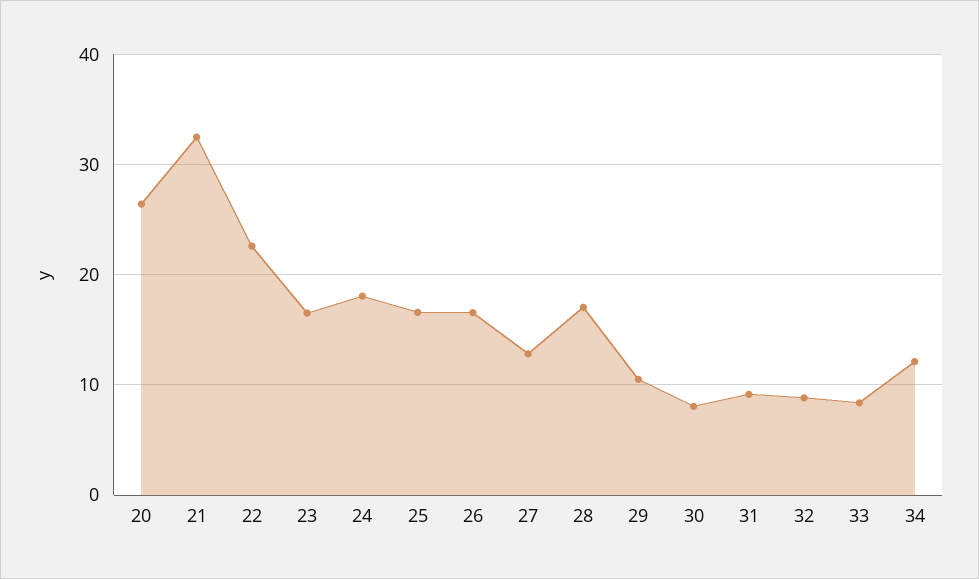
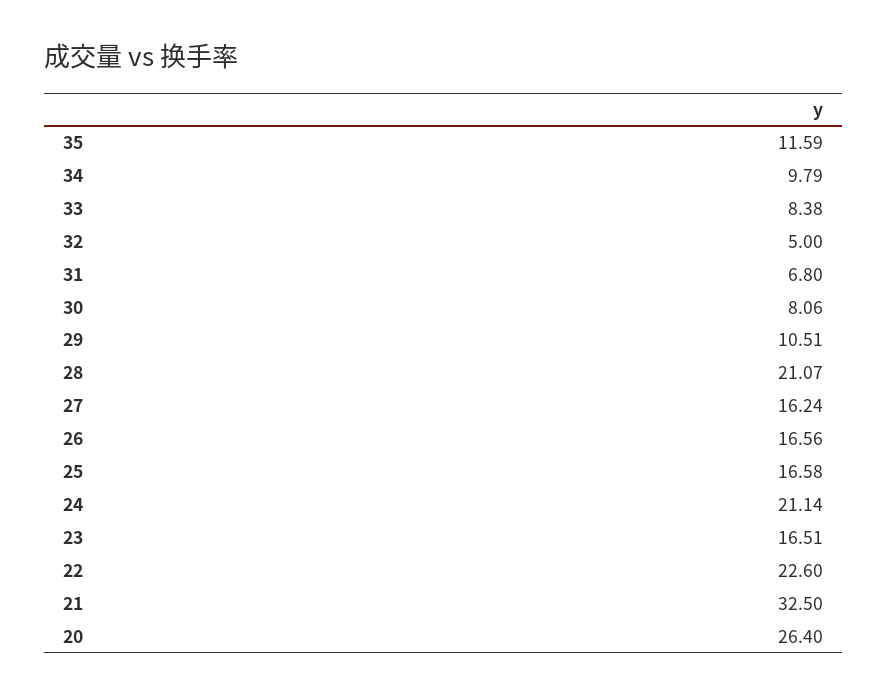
  {
    "20": 26.4,
    "21": 32.5,
    "22": 22.6,
    "23": 16.51,
-   "24": 18,
+   "24": 21.14,
    "25": 16.58,
    "26": 16.56,
-   "27": 13,
+   "27": 16.24,
-   "28": 17,
+   "28": 21.07,
    "29": 10.51,
    "30": 8.06,
-   "31": 9,
+   "31": 6.8,
-   "32": 9,
+   "32": 5,
    "33": 8.38,
-   "34": 12
+   "34": 9.79,
+   "35": 11.59
  }

